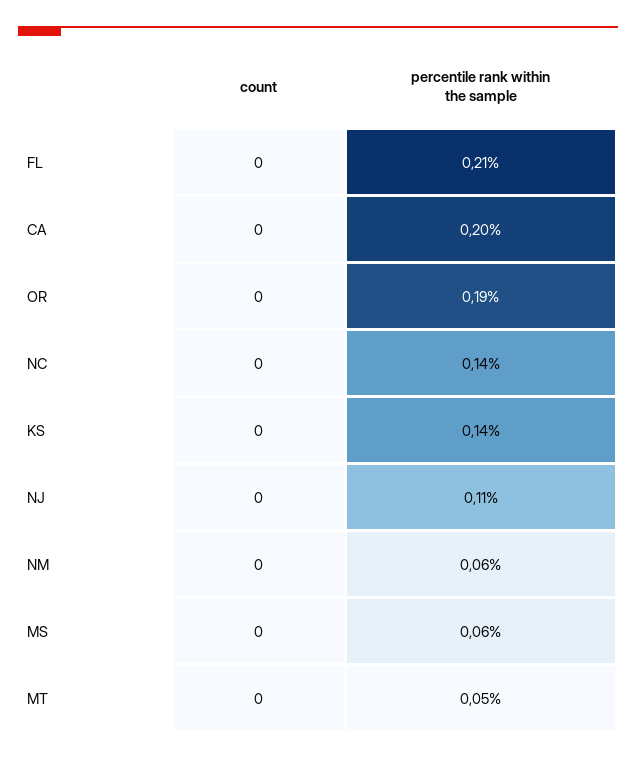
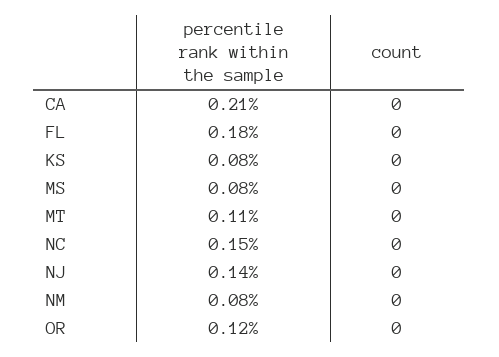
  {
    "count": {
      "FL": 0,
      "CA": 0,
      "OR": 0,
      "NC": 0,
      "KS": 0,
      "NJ": 0,
      "NM": 0,
      "MS": 0,
      "MT": 0
    },
    "percentile rank within the sample": {
-     "FL": 0.21,
+     "FL": 0.18,
-     "CA": 0.2,
+     "CA": 0.21,
-     "OR": 0.19,
+     "OR": 0.12,
-     "NC": 0.14,
+     "NC": 0.15,
-     "KS": 0.14,
+     "KS": 0.08,
-     "NJ": 0.11,
+     "NJ": 0.14,
-     "NM": 0.06,
+     "NM": 0.08,
-     "MS": 0.06,
+     "MS": 0.08,
-     "MT": 0.05
+     "MT": 0.11
    }
  }

